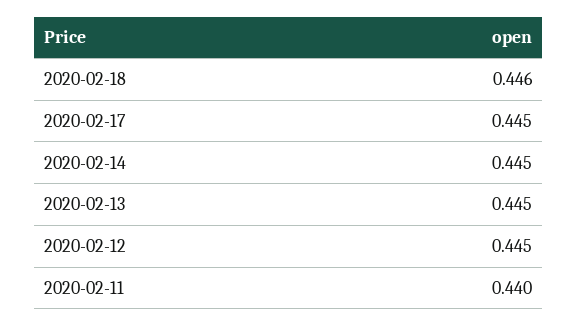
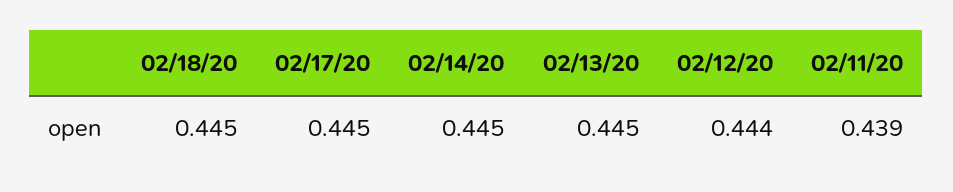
  {
-   "2020-02-18": 0.446,
+   "2020-02-18": 0.445,
    "2020-02-17": 0.445,
    "2020-02-14": 0.445,
    "2020-02-13": 0.445,
-   "2020-02-12": 0.445,
+   "2020-02-12": 0.444,
-   "2020-02-11": 0.44
+   "2020-02-11": 0.439
  }

